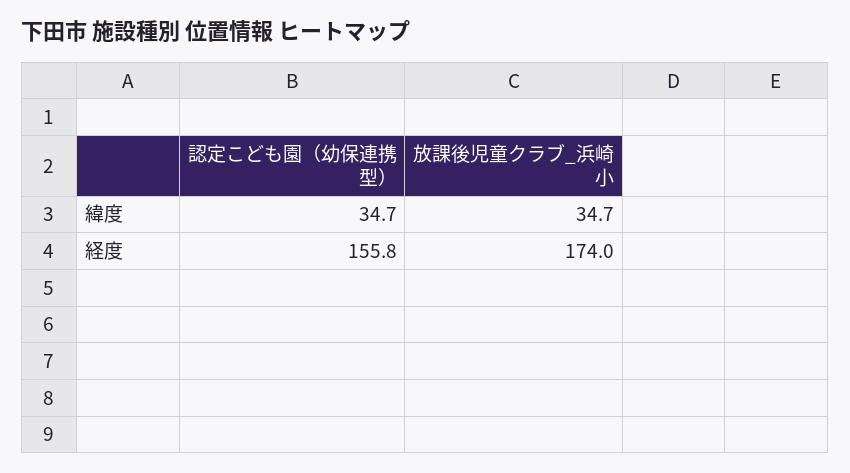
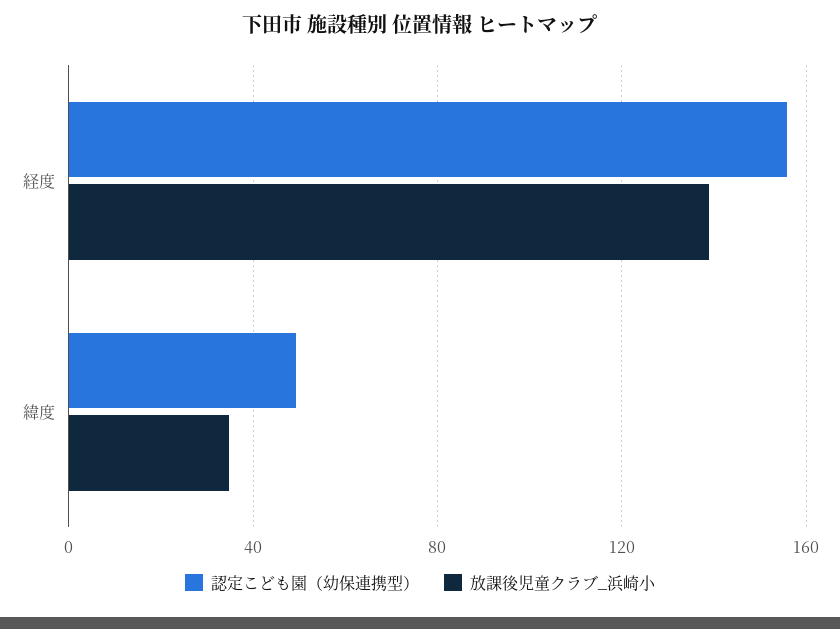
  {
    "認定こども園（幼保連携型）": {
-     "緯度": 34.7,
+     "緯度": 50,
      "経度": 155.8
    },
    "放課後児童クラブ_浜崎小": {
      "緯度": 34.7,
-     "経度": 174
+     "経度": 140
    }
  }

